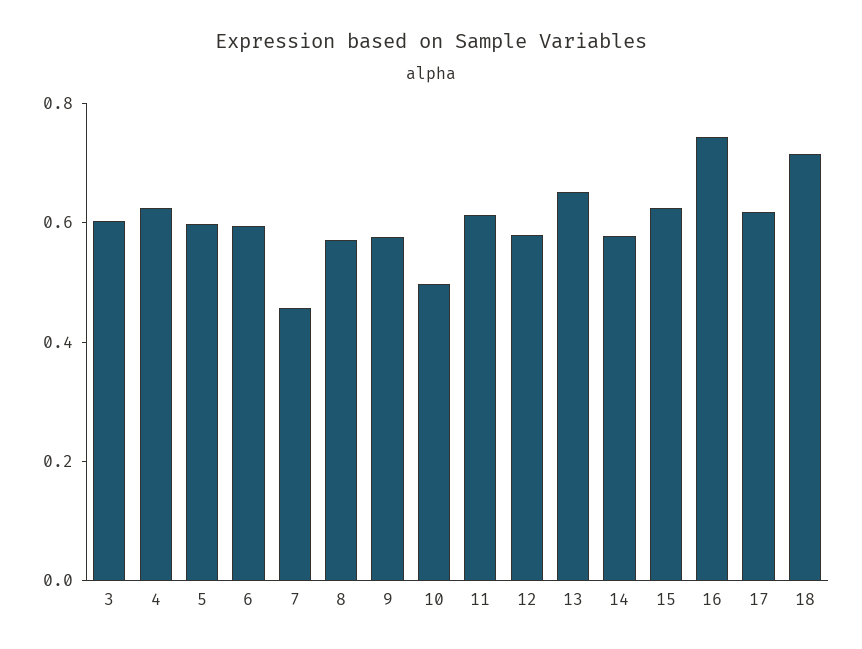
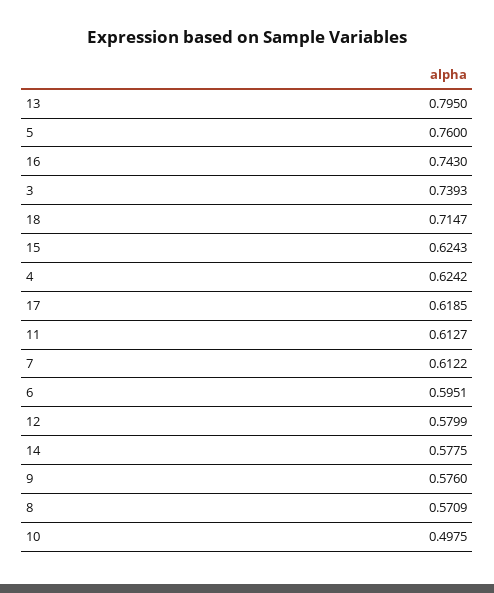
  {
-   "3": 0.6,
+   "3": 0.7393,
    "4": 0.6242,
-   "5": 0.6,
+   "5": 0.76,
    "6": 0.5951,
-   "7": 0.45,
+   "7": 0.6122,
    "8": 0.5709,
    "9": 0.576,
    "10": 0.4975,
    "11": 0.6127,
    "12": 0.5799,
-   "13": 0.65,
+   "13": 0.795,
    "14": 0.5775,
    "15": 0.6243,
    "16": 0.743,
    "17": 0.6185,
    "18": 0.7147
  }

